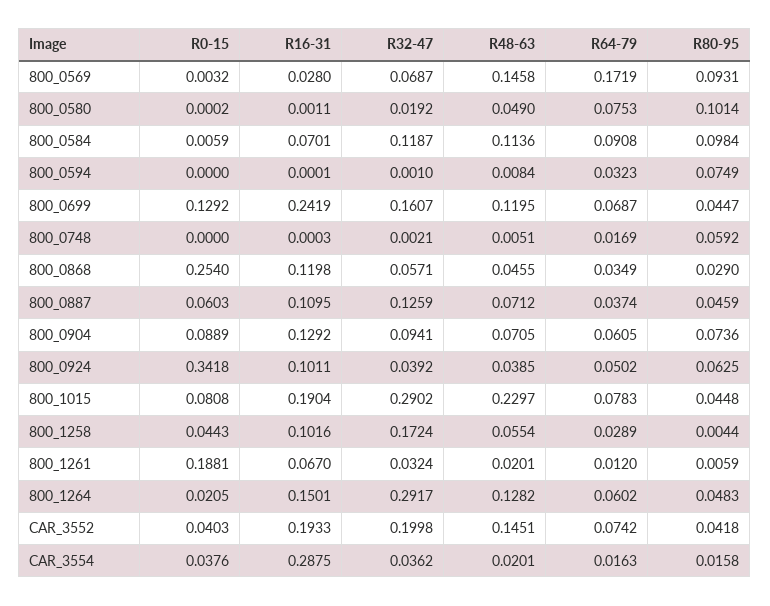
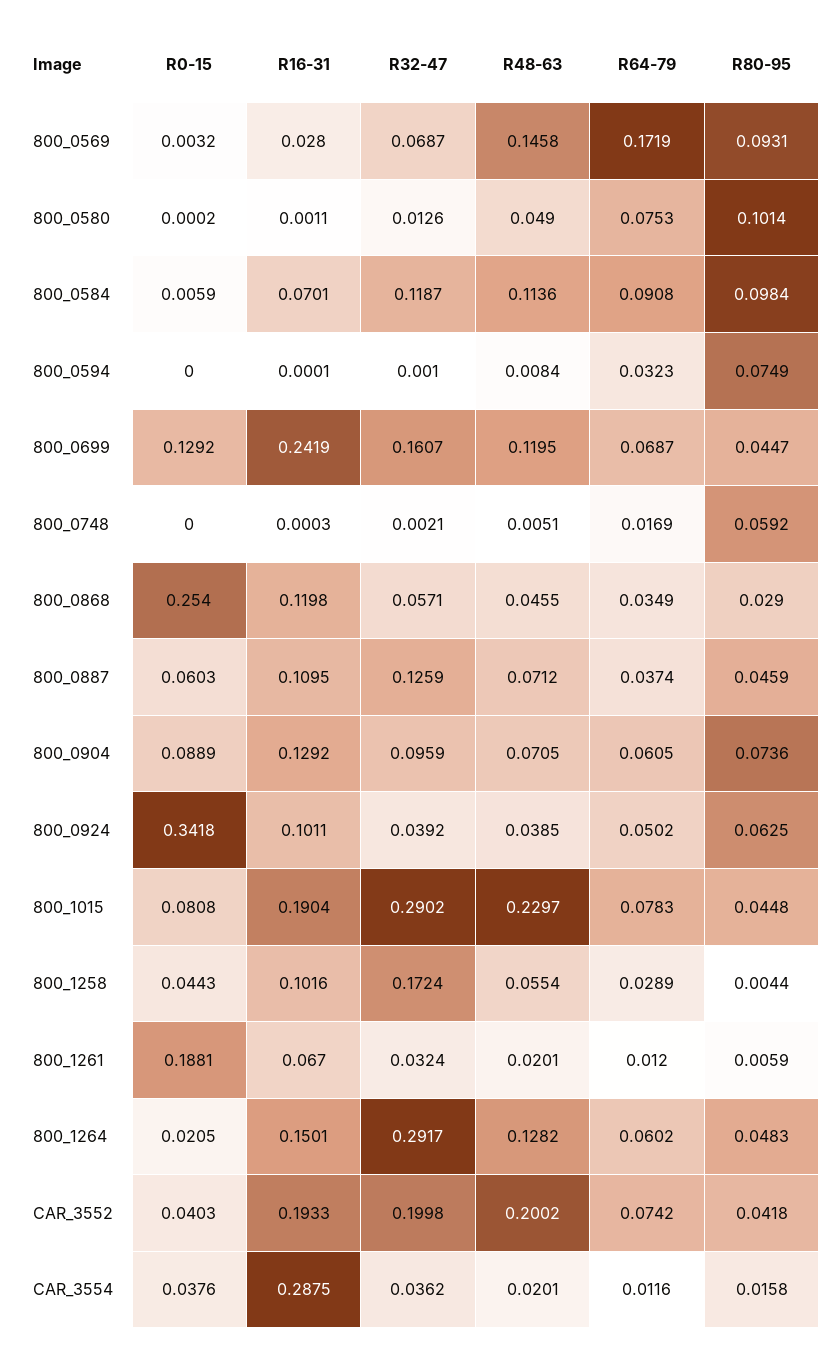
  {
    "R0-15": {
      "800_0569": 0.0032,
      "800_0580": 0.0002,
      "800_0584": 0.0059,
      "800_0594": 0,
      "800_0699": 0.1292,
      "800_0748": 0,
      "800_0868": 0.254,
      "800_0887": 0.0603,
      "800_0904": 0.0889,
      "800_0924": 0.3418,
      "800_1015": 0.0808,
      "800_1258": 0.0443,
      "800_1261": 0.1881,
      "800_1264": 0.0205,
      "CAR_3552": 0.0403,
      "CAR_3554": 0.0376
    },
    "R16-31": {
      "800_0569": 0.028,
      "800_0580": 0.0011,
      "800_0584": 0.0701,
      "800_0594": 0.0001,
      "800_0699": 0.2419,
      "800_0748": 0.0003,
      "800_0868": 0.1198,
      "800_0887": 0.1095,
      "800_0904": 0.1292,
      "800_0924": 0.1011,
      "800_1015": 0.1904,
      "800_1258": 0.1016,
      "800_1261": 0.067,
      "800_1264": 0.1501,
      "CAR_3552": 0.1933,
      "CAR_3554": 0.2875
    },
    "R32-47": {
      "800_0569": 0.0687,
-     "800_0580": 0.0192,
+     "800_0580": 0.0126,
      "800_0584": 0.1187,
      "800_0594": 0.001,
      "800_0699": 0.1607,
      "800_0748": 0.0021,
      "800_0868": 0.0571,
      "800_0887": 0.1259,
-     "800_0904": 0.0941,
+     "800_0904": 0.0959,
      "800_0924": 0.0392,
      "800_1015": 0.2902,
      "800_1258": 0.1724,
      "800_1261": 0.0324,
      "800_1264": 0.2917,
      "CAR_3552": 0.1998,
      "CAR_3554": 0.0362
    },
    "R48-63": {
      "800_0569": 0.1458,
      "800_0580": 0.049,
      "800_0584": 0.1136,
      "800_0594": 0.0084,
      "800_0699": 0.1195,
      "800_0748": 0.0051,
      "800_0868": 0.0455,
      "800_0887": 0.0712,
      "800_0904": 0.0705,
      "800_0924": 0.0385,
      "800_1015": 0.2297,
      "800_1258": 0.0554,
      "800_1261": 0.0201,
      "800_1264": 0.1282,
-     "CAR_3552": 0.1451,
+     "CAR_3552": 0.2002,
      "CAR_3554": 0.0201
    },
    "R64-79": {
      "800_0569": 0.1719,
      "800_0580": 0.0753,
      "800_0584": 0.0908,
      "800_0594": 0.0323,
      "800_0699": 0.0687,
      "800_0748": 0.0169,
      "800_0868": 0.0349,
      "800_0887": 0.0374,
      "800_0904": 0.0605,
      "800_0924": 0.0502,
      "800_1015": 0.0783,
      "800_1258": 0.0289,
      "800_1261": 0.012,
      "800_1264": 0.0602,
      "CAR_3552": 0.0742,
-     "CAR_3554": 0.0163
+     "CAR_3554": 0.0116
    },
    "R80-95": {
      "800_0569": 0.0931,
      "800_0580": 0.1014,
      "800_0584": 0.0984,
      "800_0594": 0.0749,
      "800_0699": 0.0447,
      "800_0748": 0.0592,
      "800_0868": 0.029,
      "800_0887": 0.0459,
      "800_0904": 0.0736,
      "800_0924": 0.0625,
      "800_1015": 0.0448,
      "800_1258": 0.0044,
      "800_1261": 0.0059,
      "800_1264": 0.0483,
      "CAR_3552": 0.0418,
      "CAR_3554": 0.0158
    }
  }

